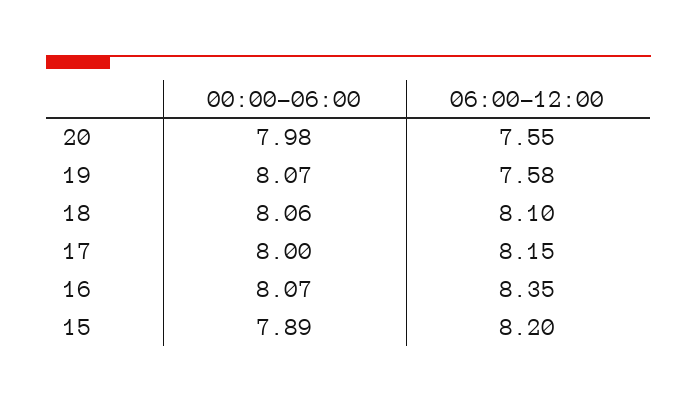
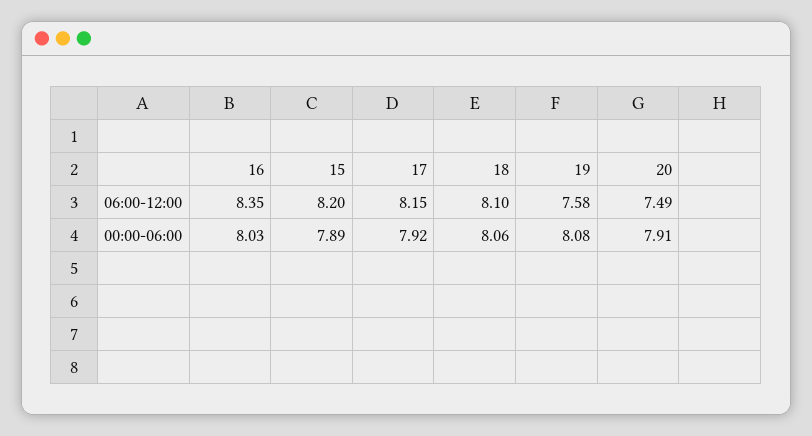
  {
    "00:00-06:00": {
-     "20": 7.98,
+     "20": 7.91,
-     "19": 8.07,
+     "19": 8.08,
      "18": 8.06,
-     "17": 8,
+     "17": 7.92,
-     "16": 8.07,
+     "16": 8.03,
      "15": 7.89
    },
    "06:00-12:00": {
-     "20": 7.55,
+     "20": 7.49,
      "19": 7.58,
      "18": 8.1,
      "17": 8.15,
      "16": 8.35,
      "15": 8.2
    }
  }

